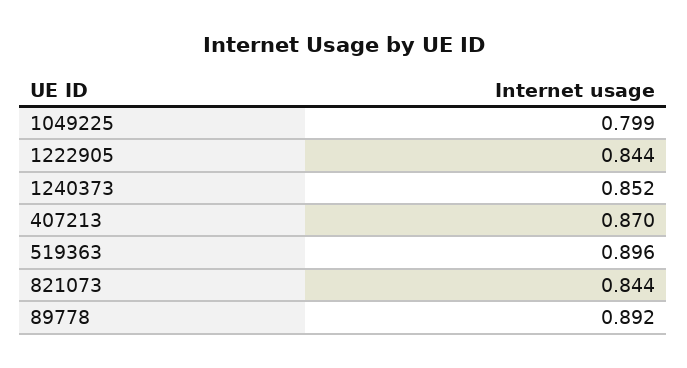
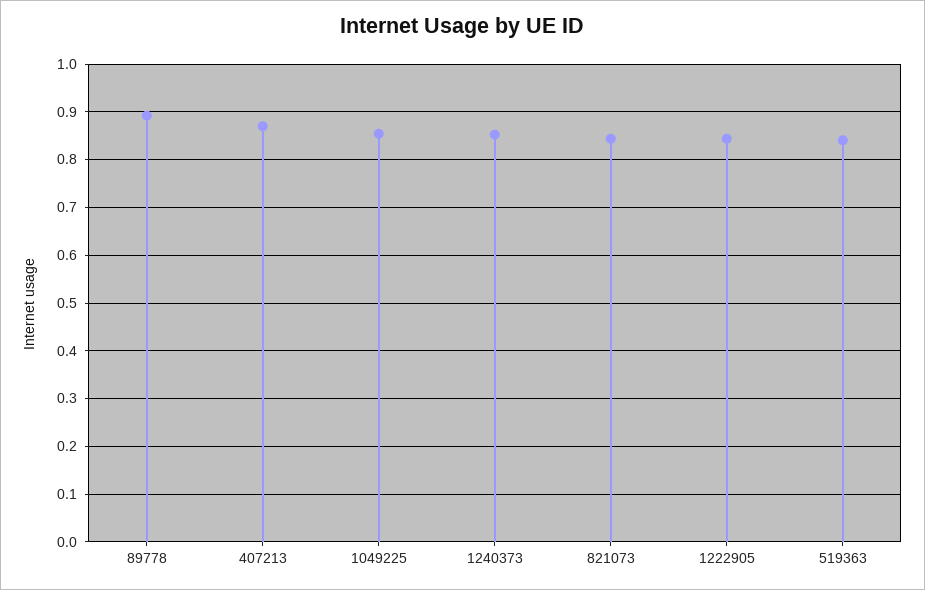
  {
-   "1049225": 0.799,
+   "1049225": 0.86,
    "1222905": 0.844,
    "1240373": 0.852,
    "407213": 0.87,
-   "519363": 0.896,
+   "519363": 0.84,
    "821073": 0.844,
    "89778": 0.892
  }

